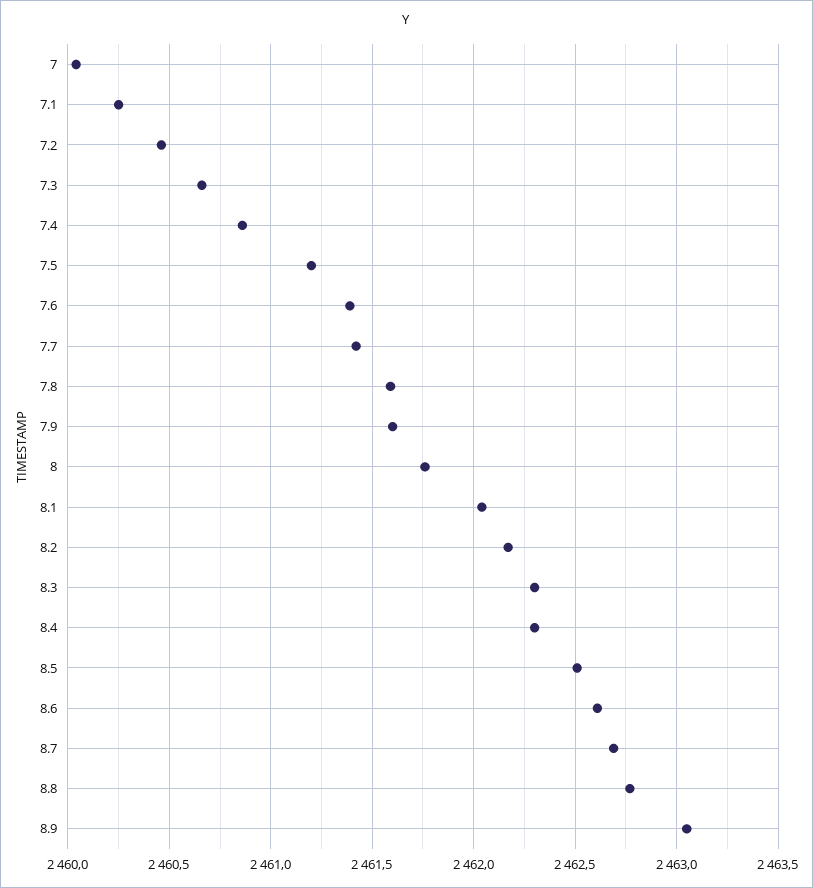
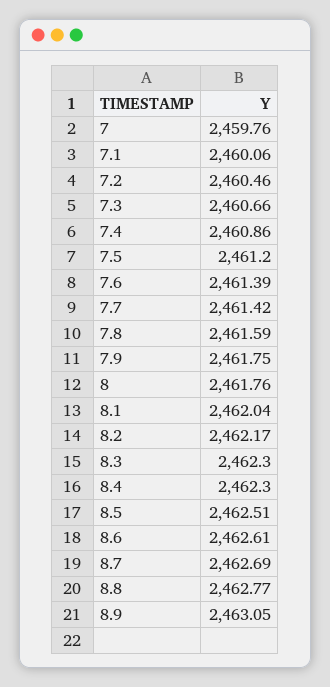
  {
-   "7": 2460.05,
+   "7": 2459.76,
-   "7.1": 2460.25,
+   "7.1": 2460.06,
    "7.2": 2460.46,
    "7.3": 2460.66,
    "7.4": 2460.86,
    "7.5": 2461.2,
    "7.6": 2461.39,
    "7.7": 2461.42,
    "7.8": 2461.59,
-   "7.9": 2461.6,
+   "7.9": 2461.75,
    "8": 2461.76,
    "8.1": 2462.04,
    "8.2": 2462.17,
    "8.3": 2462.3,
    "8.4": 2462.3,
    "8.5": 2462.51,
    "8.6": 2462.61,
    "8.7": 2462.69,
    "8.8": 2462.77,
    "8.9": 2463.05
  }

